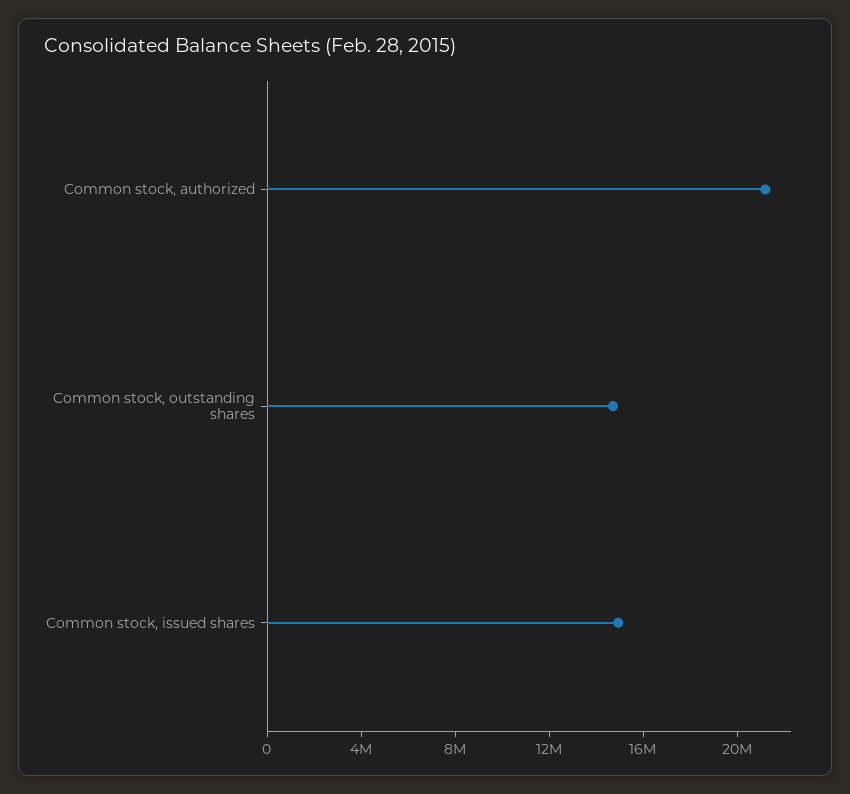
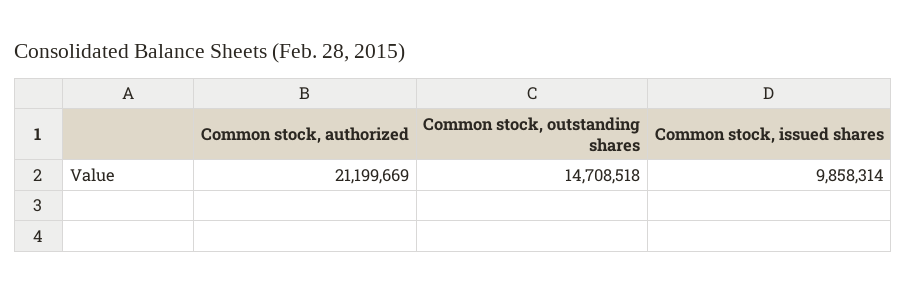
  {
    "Common stock, authorized": 21199669,
    "Common stock, outstanding shares": 14708518,
-   "Common stock, issued shares": 15000000
+   "Common stock, issued shares": 9858314
  }

